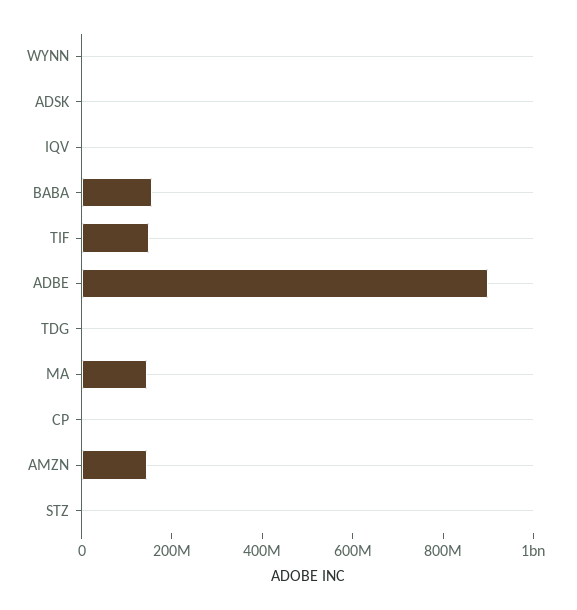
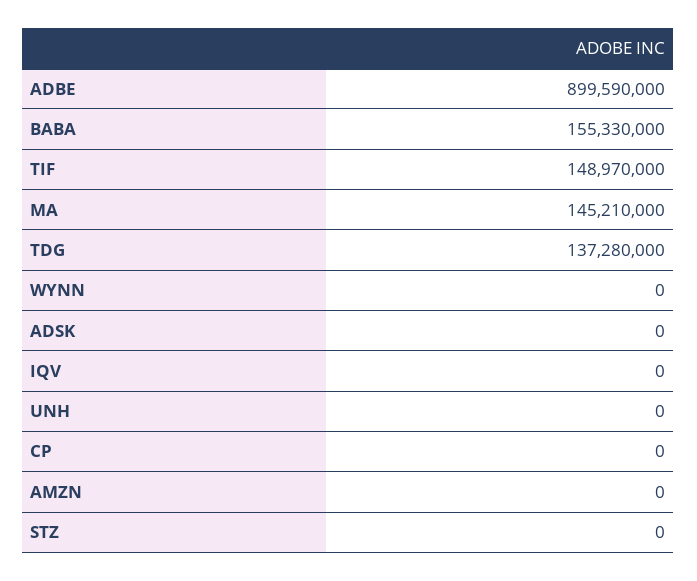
  {
    "WYNN": 0,
    "ADSK": 0,
    "IQV": 0,
    "BABA": 155330000,
    "TIF": 148970000,
    "ADBE": 899590000,
-   "TDG": 0,
+   "TDG": 137280000,
    "MA": 145210000,
    "CP": 0,
-   "AMZN": 150000000,
+   "AMZN": 0,
-   "STZ": 0
+   "STZ": 0,
+   "UNH": 0
  }

